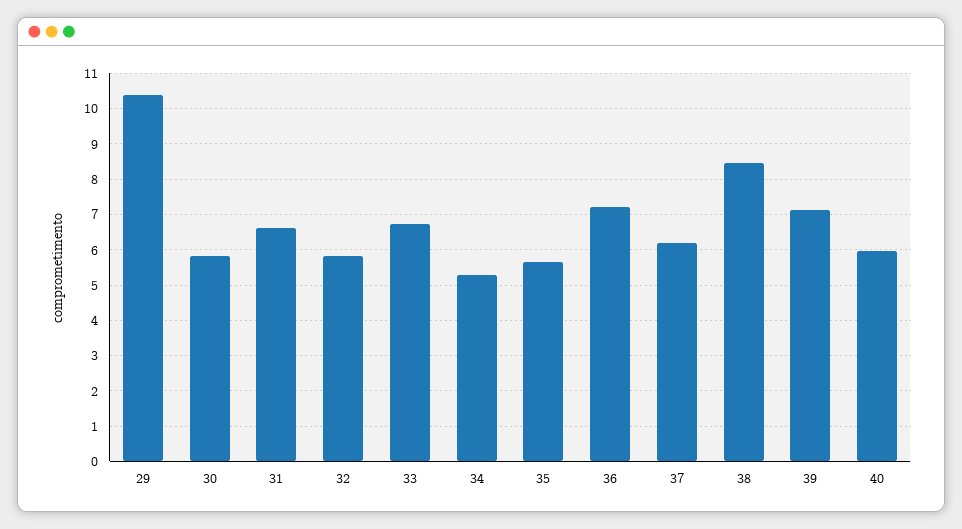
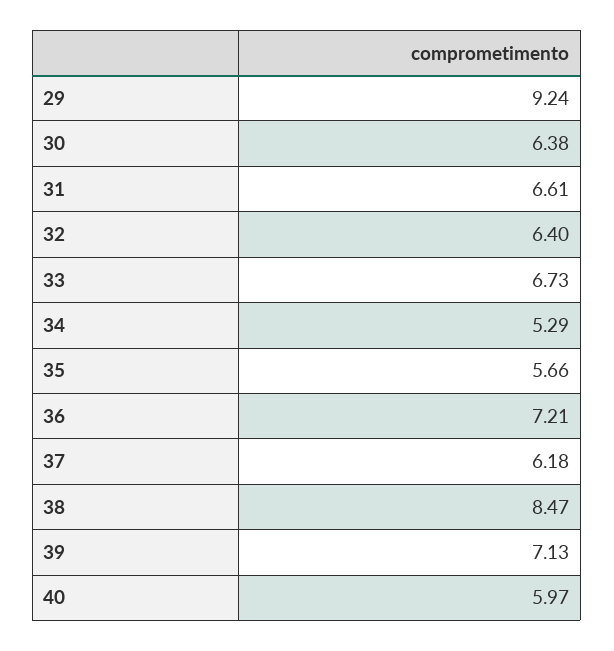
  {
-   "29": 10.4,
+   "29": 9.24,
-   "30": 5.8,
+   "30": 6.38,
    "31": 6.61,
-   "32": 5.8,
+   "32": 6.4,
    "33": 6.73,
    "34": 5.29,
    "35": 5.66,
    "36": 7.21,
    "37": 6.18,
    "38": 8.47,
    "39": 7.13,
    "40": 5.97
  }

